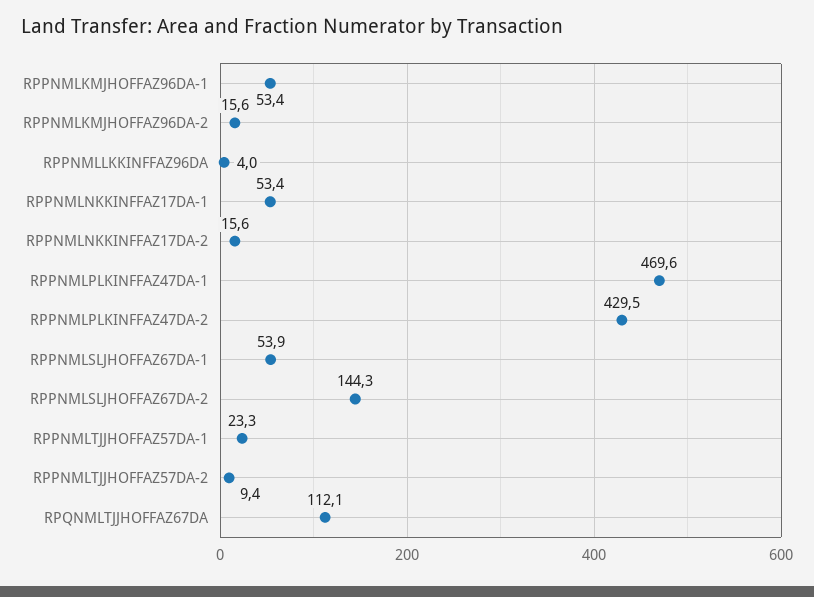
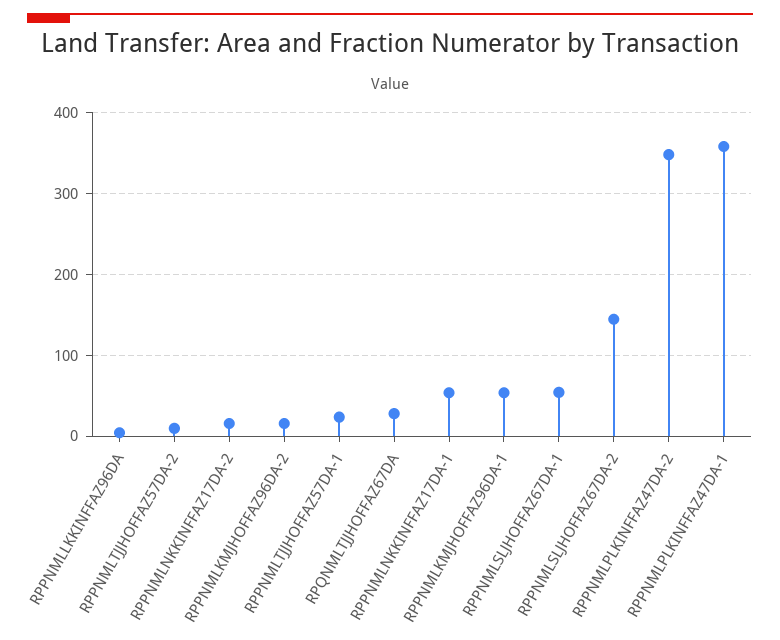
  {
    "RPPNMLKMJHOFFAZ96DA-1": 53.4,
    "RPPNMLKMJHOFFAZ96DA-2": 15.6,
    "RPPNMLLKKINFFAZ96DA": 4,
    "RPPNMLNKKINFFAZ17DA-1": 53.4,
    "RPPNMLNKKINFFAZ17DA-2": 15.6,
-   "RPPNMLPLKINFFAZ47DA-1": 469.6,
+   "RPPNMLPLKINFFAZ47DA-1": 360,
-   "RPPNMLPLKINFFAZ47DA-2": 429.5,
+   "RPPNMLPLKINFFAZ47DA-2": 350,
    "RPPNMLSLJHOFFAZ67DA-1": 53.9,
    "RPPNMLSLJHOFFAZ67DA-2": 144.3,
    "RPPNMLTJJHOFFAZ57DA-1": 23.3,
    "RPPNMLTJJHOFFAZ57DA-2": 9.4,
-   "RPQNMLTJJHOFFAZ67DA": 112.1
+   "RPQNMLTJJHOFFAZ67DA": 30
  }

